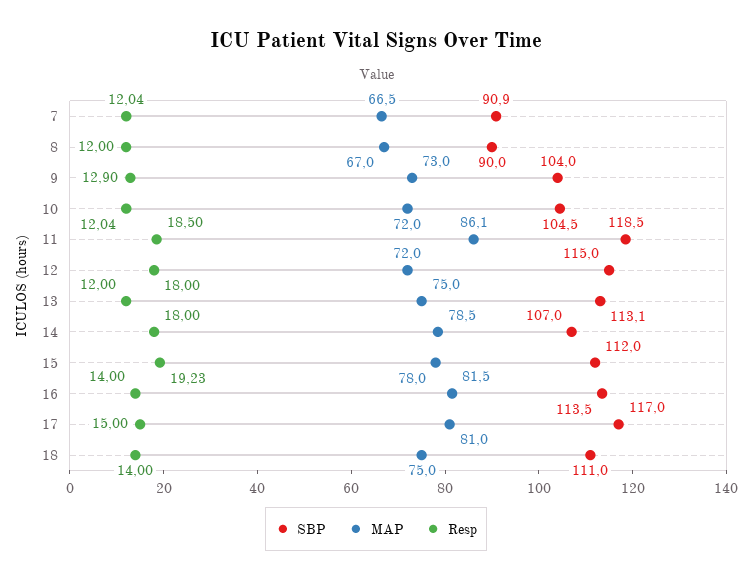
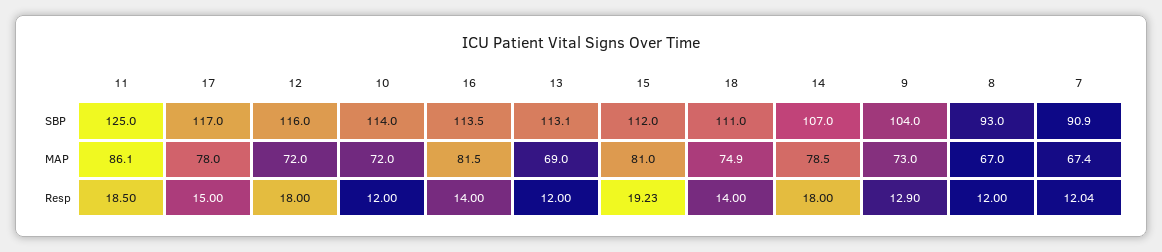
  {
    "SBP": {
      "7": 90.9,
-     "8": 90,
+     "8": 93,
      "9": 104,
-     "10": 104.5,
+     "10": 114,
-     "11": 118.5,
+     "11": 125,
-     "12": 115,
+     "12": 116,
      "13": 113.1,
      "14": 107,
      "15": 112,
      "16": 113.5,
      "17": 117,
      "18": 111
    },
    "MAP": {
-     "7": 66.5,
+     "7": 67.4,
      "8": 67,
      "9": 73,
      "10": 72,
      "11": 86.1,
      "12": 72,
-     "13": 75,
+     "13": 69,
      "14": 78.5,
-     "15": 78,
+     "15": 81,
      "16": 81.5,
-     "17": 81,
+     "17": 78,
-     "18": 75
+     "18": 74.9
    },
    "Resp": {
      "7": 12.04,
      "8": 12,
      "9": 12.9,
-     "10": 12.04,
+     "10": 12,
      "11": 18.5,
      "12": 18,
      "13": 12,
      "14": 18,
      "15": 19.23,
      "16": 14,
      "17": 15,
      "18": 14
    }
  }

